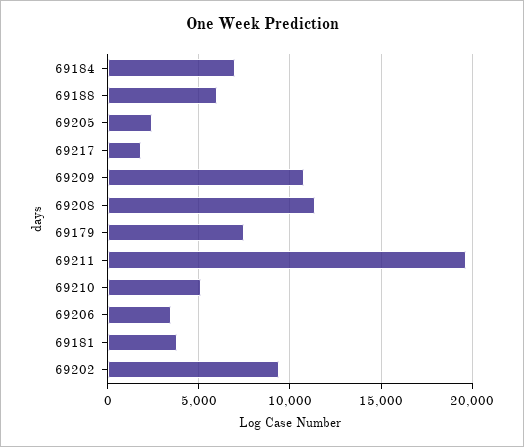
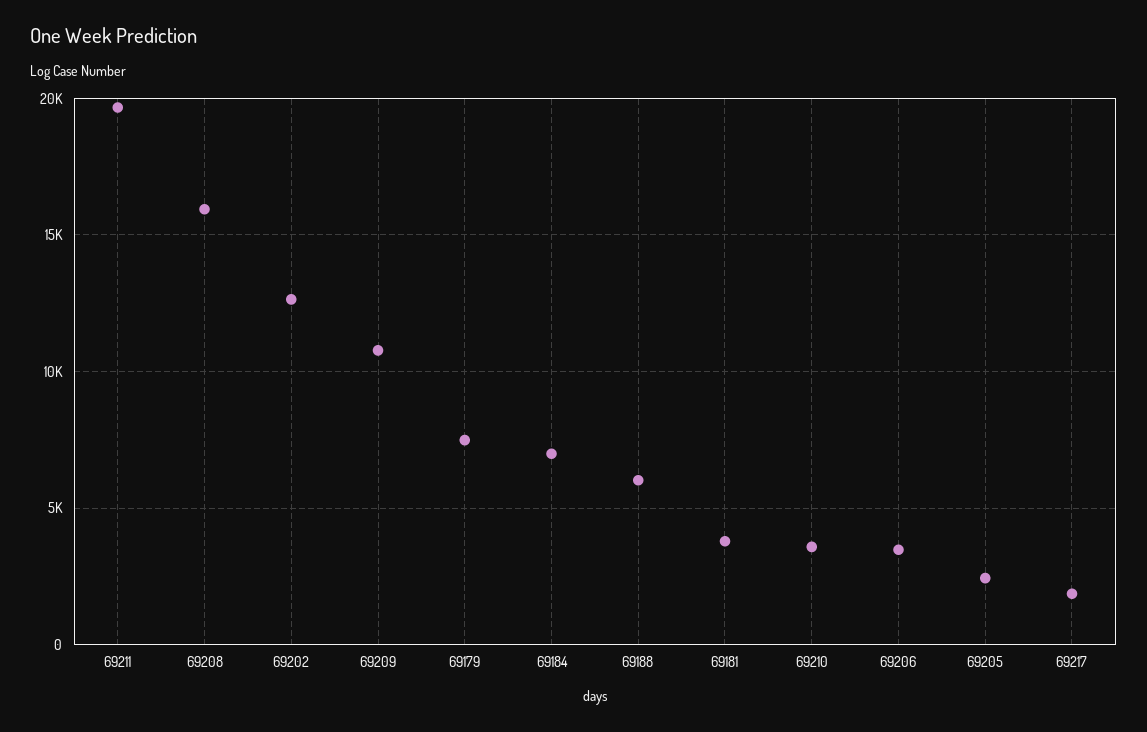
  {
    "69184": 7000,
    "69188": 6000,
    "69205": 2500,
    "69217": 2000,
    "69209": 11000,
-   "69208": 11500,
+   "69208": 16000,
    "69179": 7500,
    "69211": 19500,
-   "69210": 5000,
+   "69210": 3500,
    "69206": 3500,
    "69181": 4000,
-   "69202": 9500
+   "69202": 12500
  }

